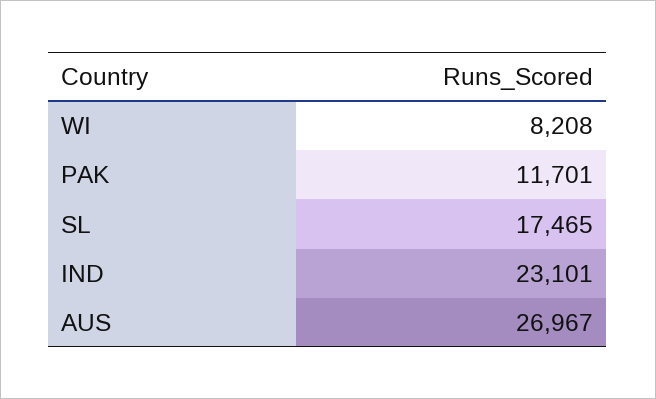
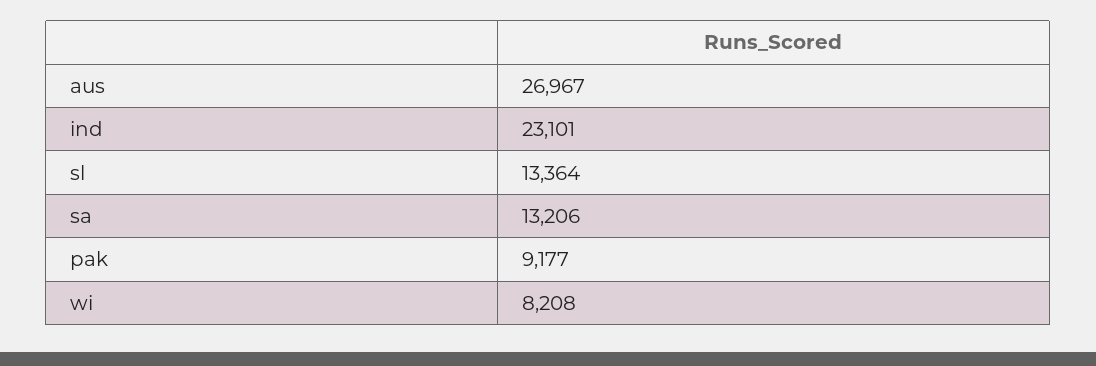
  {
    "WI": 8208,
-   "PAK": 11701,
+   "PAK": 9177,
-   "SL": 17465,
+   "SL": 13364,
    "IND": 23101,
-   "AUS": 26967
+   "AUS": 26967,
+   "sa": 13206
  }

